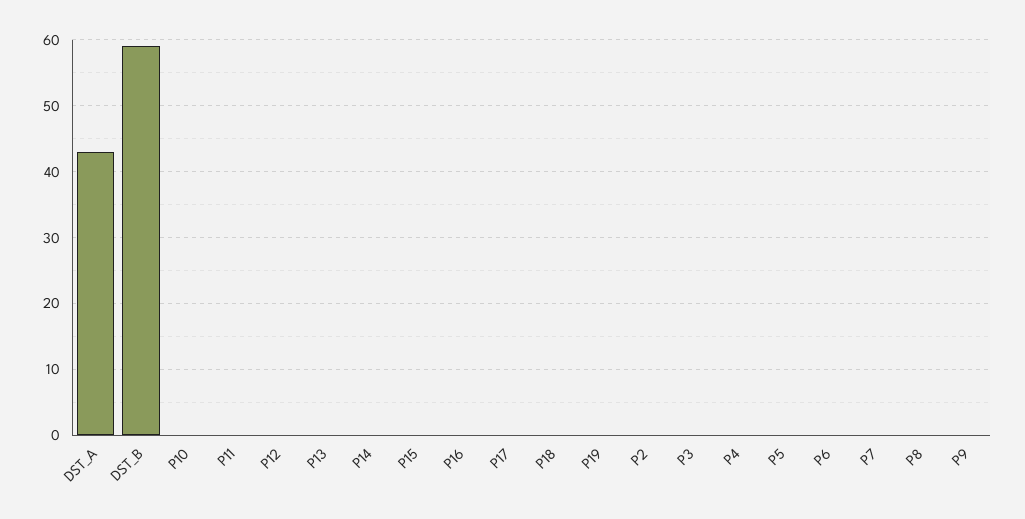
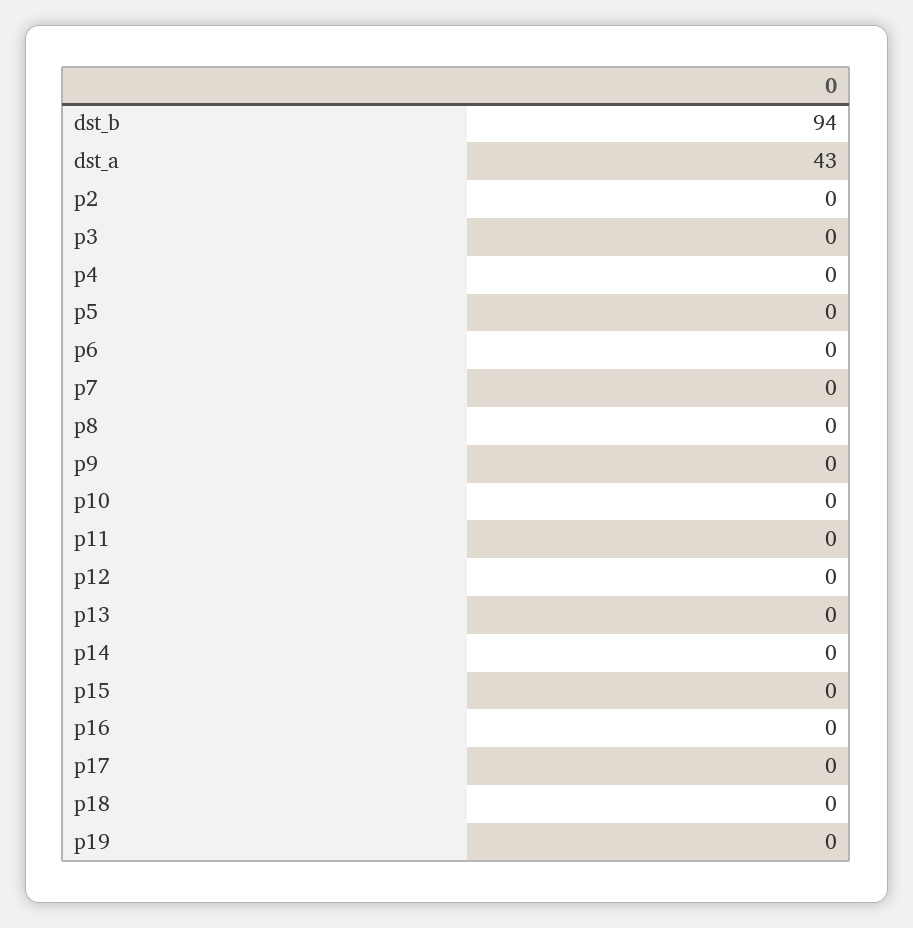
  {
    "DST_A": 43,
-   "DST_B": 59,
+   "DST_B": 94,
    "P10": 0,
    "P11": 0,
    "P12": 0,
    "P13": 0,
    "P14": 0,
    "P15": 0,
    "P16": 0,
    "P17": 0,
    "P18": 0,
    "P19": 0,
    "P2": 0,
    "P3": 0,
    "P4": 0,
    "P5": 0,
    "P6": 0,
    "P7": 0,
    "P8": 0,
    "P9": 0
  }

